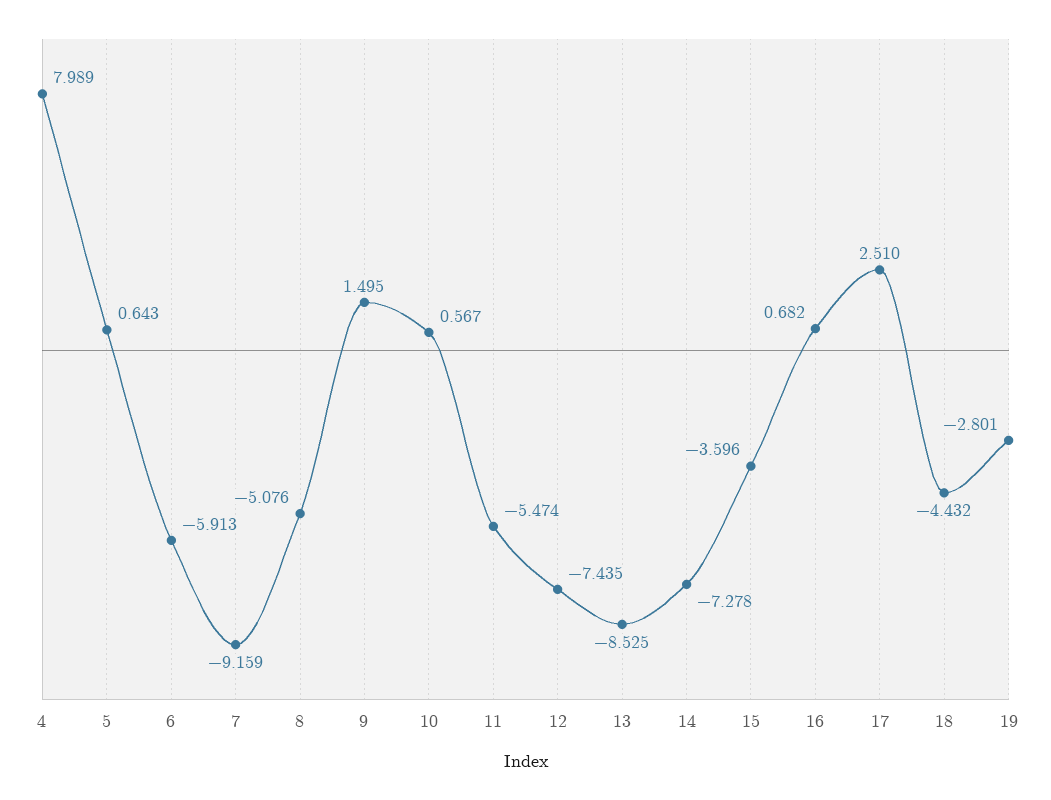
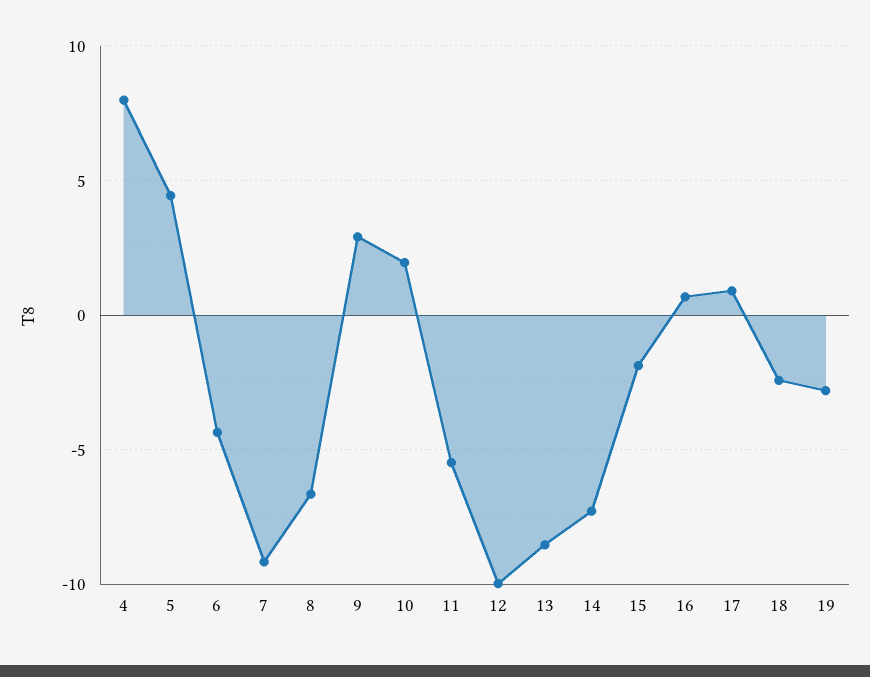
  {
    "4": 7.989,
-   "5": 0.643,
+   "5": 4.5,
-   "6": -5.913,
+   "6": -4.5,
    "7": -9.159,
-   "8": -5.076,
+   "8": -6.5,
-   "9": 1.495,
+   "9": 3,
-   "10": 0.567,
+   "10": 2,
    "11": -5.474,
-   "12": -7.435,
+   "12": -10,
    "13": -8.525,
    "14": -7.278,
-   "15": -3.596,
+   "15": -2,
    "16": 0.682,
-   "17": 2.51,
+   "17": 1,
-   "18": -4.432,
+   "18": -2.5,
    "19": -2.801
  }

